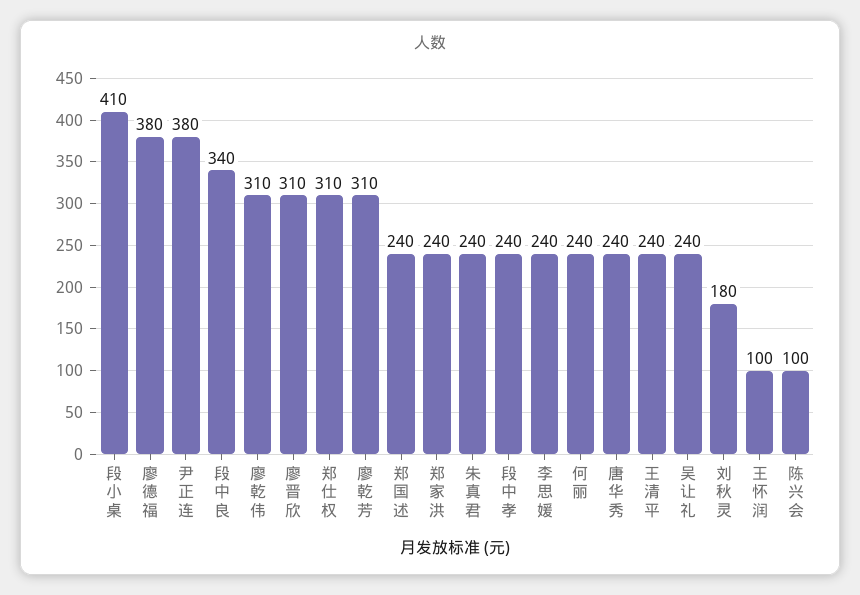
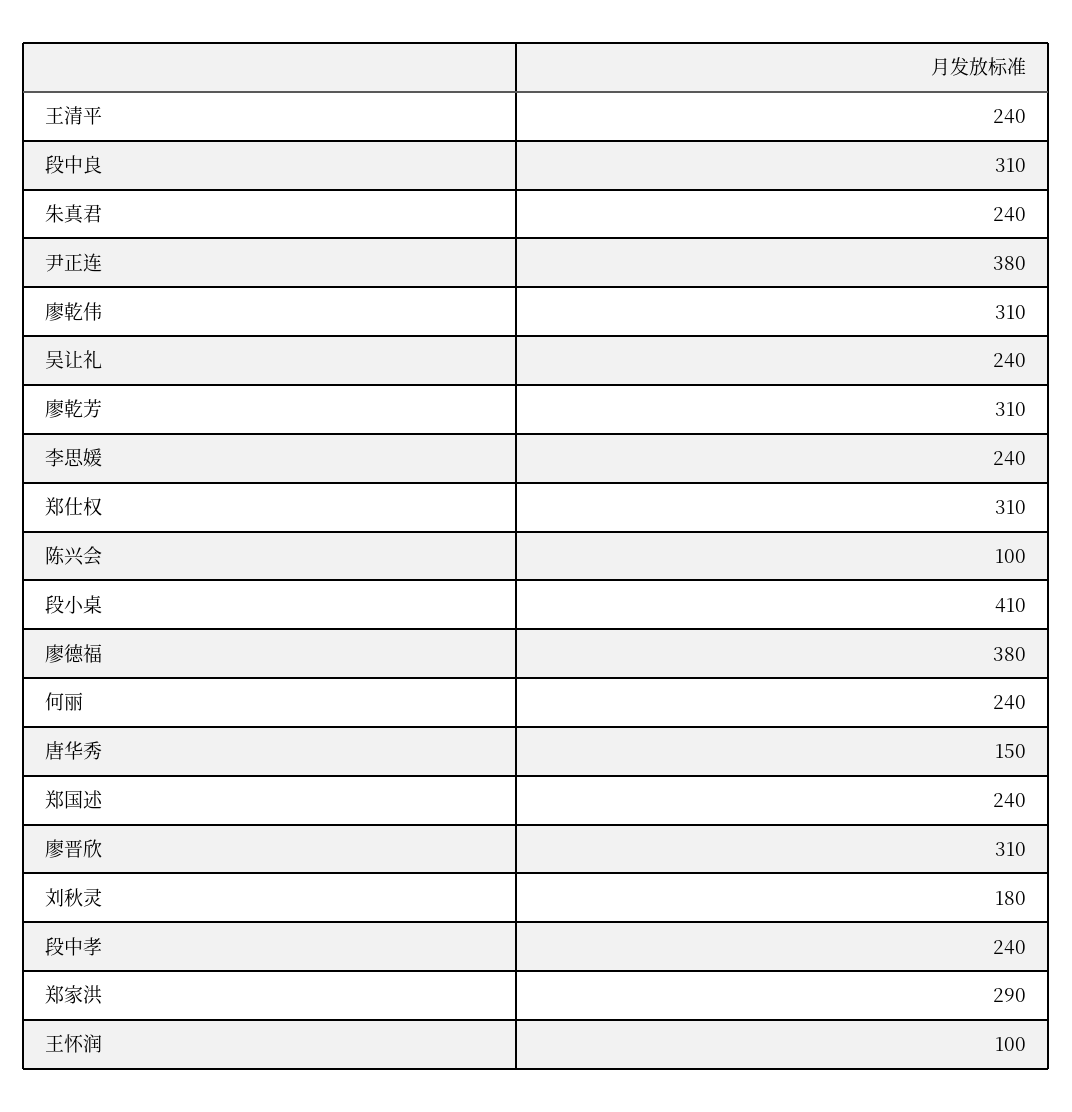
  {
    "段小桌": 410,
    "廖德福": 380,
    "尹正连": 380,
-   "段中良": 340,
+   "段中良": 310,
    "廖乾伟": 310,
    "廖晋欣": 310,
    "郑仕权": 310,
    "廖乾芳": 310,
    "郑国述": 240,
-   "郑家洪": 240,
+   "郑家洪": 290,
    "朱真君": 240,
    "段中孝": 240,
    "李思媛": 240,
    "何丽": 240,
-   "唐华秀": 240,
+   "唐华秀": 150,
    "王清平": 240,
    "吴让礼": 240,
    "刘秋灵": 180,
    "王怀润": 100,
    "陈兴会": 100
  }

